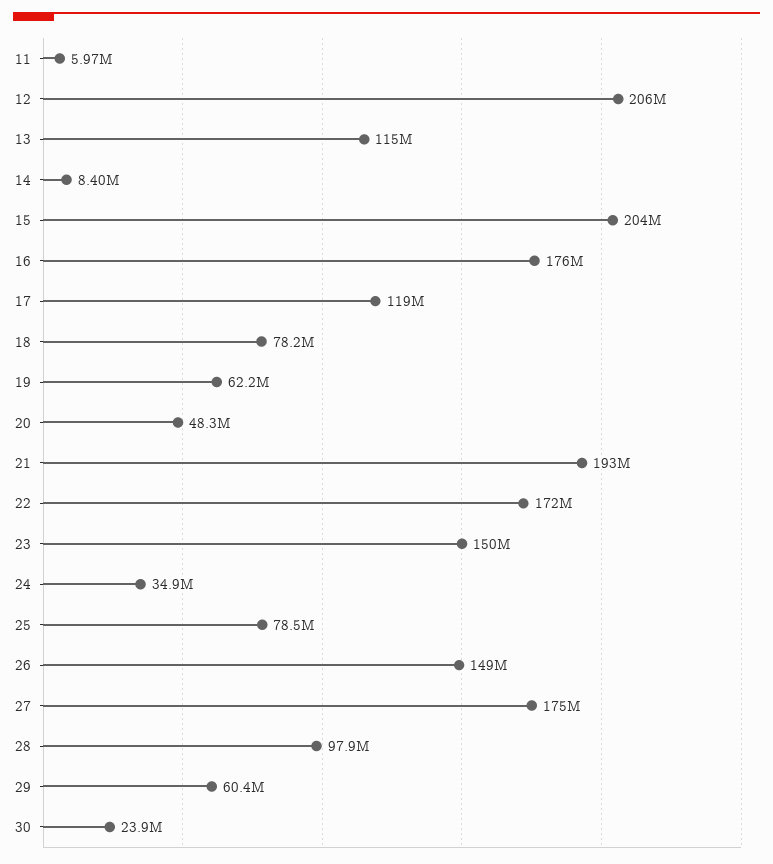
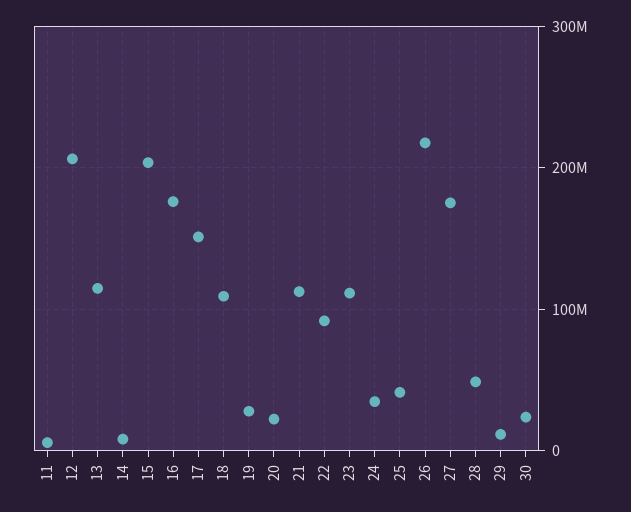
  {
    "11": 5970000,
    "12": 206000000,
    "13": 115000000,
    "14": 8400000,
    "15": 204000000,
    "16": 176000000,
-   "17": 119000000,
+   "17": 150000000,
-   "18": 78200000,
+   "18": 110000000,
-   "19": 62200000,
+   "19": 30000000,
-   "20": 48300000,
+   "20": 20000000,
-   "21": 193000000,
+   "21": 110000000,
-   "22": 172000000,
+   "22": 90000000,
-   "23": 150000000,
+   "23": 110000000,
    "24": 34900000,
-   "25": 78500000,
+   "25": 40000000,
-   "26": 149000000,
+   "26": 220000000,
    "27": 175000000,
-   "28": 97900000,
+   "28": 50000000,
-   "29": 60400000,
+   "29": 10000000,
    "30": 23900000
  }

